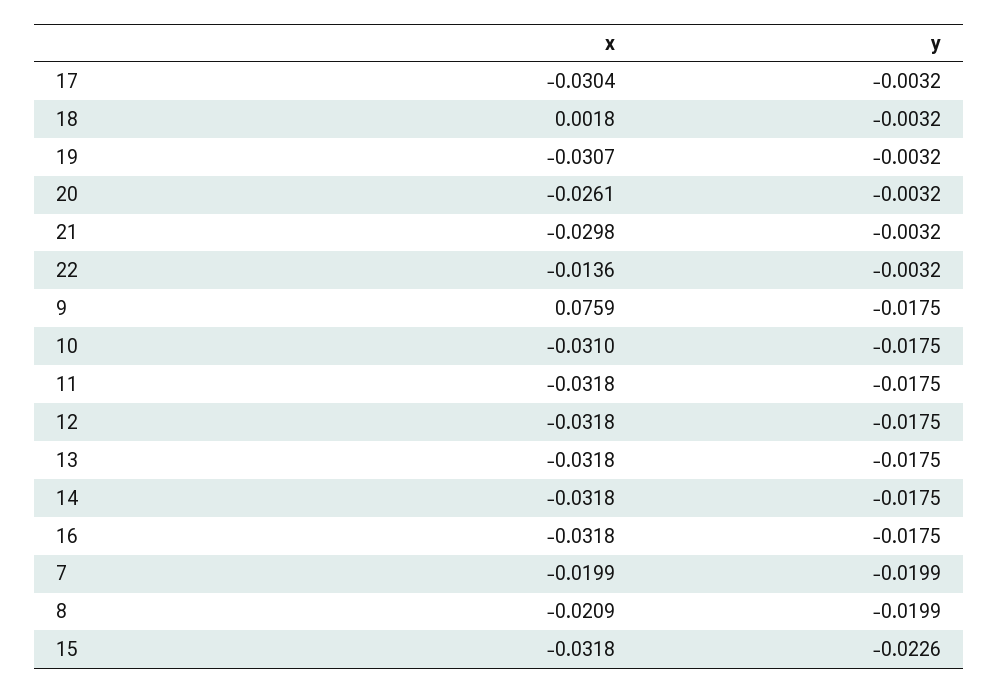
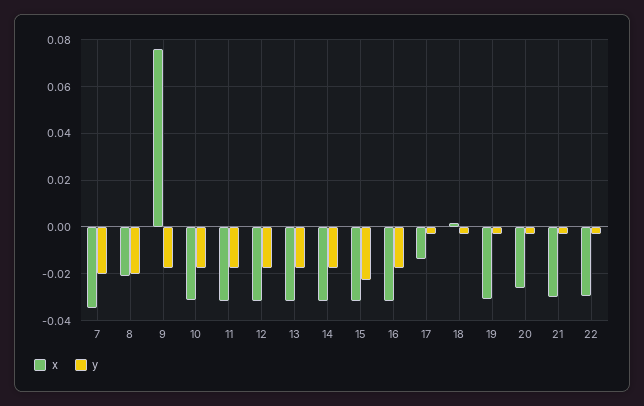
  {
    "x": {
-     "17": -0.0304,
+     "17": -0.015,
      "18": 0.0018,
      "19": -0.0307,
      "20": -0.0261,
      "21": -0.0298,
-     "22": -0.0136,
+     "22": -0.03,
      "9": 0.0759,
      "10": -0.031,
      "11": -0.0318,
      "12": -0.0318,
      "13": -0.0318,
      "14": -0.0318,
      "16": -0.0318,
-     "7": -0.0199,
+     "7": -0.035,
      "8": -0.0209,
      "15": -0.0318
    },
    "y": {
      "17": -0.0032,
      "18": -0.0032,
      "19": -0.0032,
      "20": -0.0032,
      "21": -0.0032,
      "22": -0.0032,
      "9": -0.0175,
      "10": -0.0175,
      "11": -0.0175,
      "12": -0.0175,
      "13": -0.0175,
      "14": -0.0175,
      "16": -0.0175,
      "7": -0.0199,
      "8": -0.0199,
      "15": -0.0226
    }
  }

